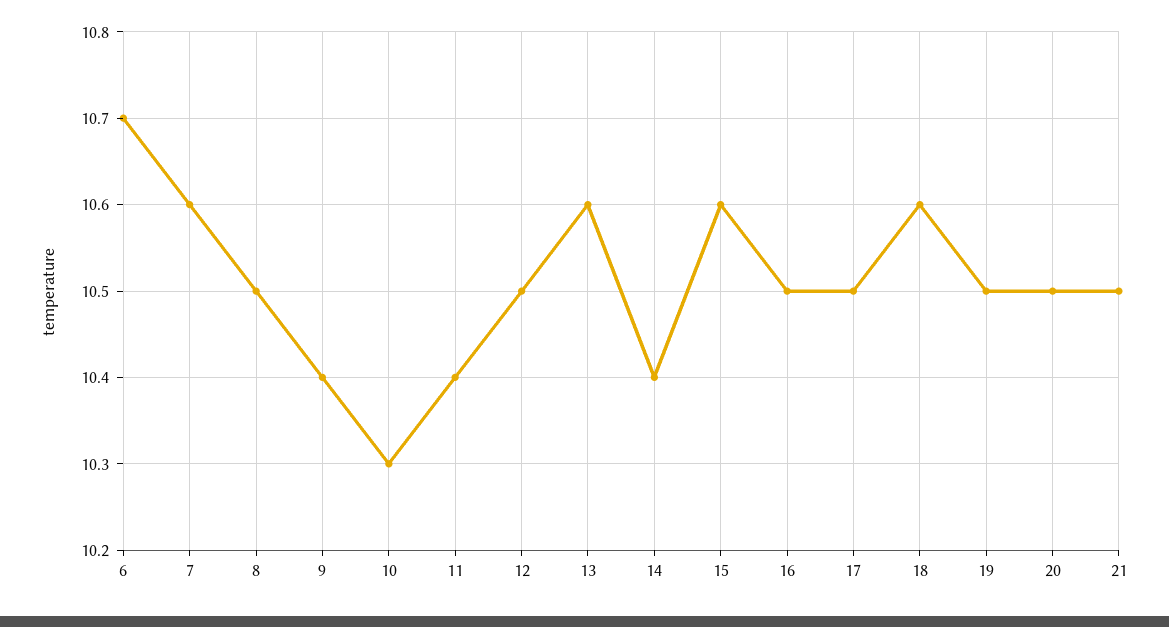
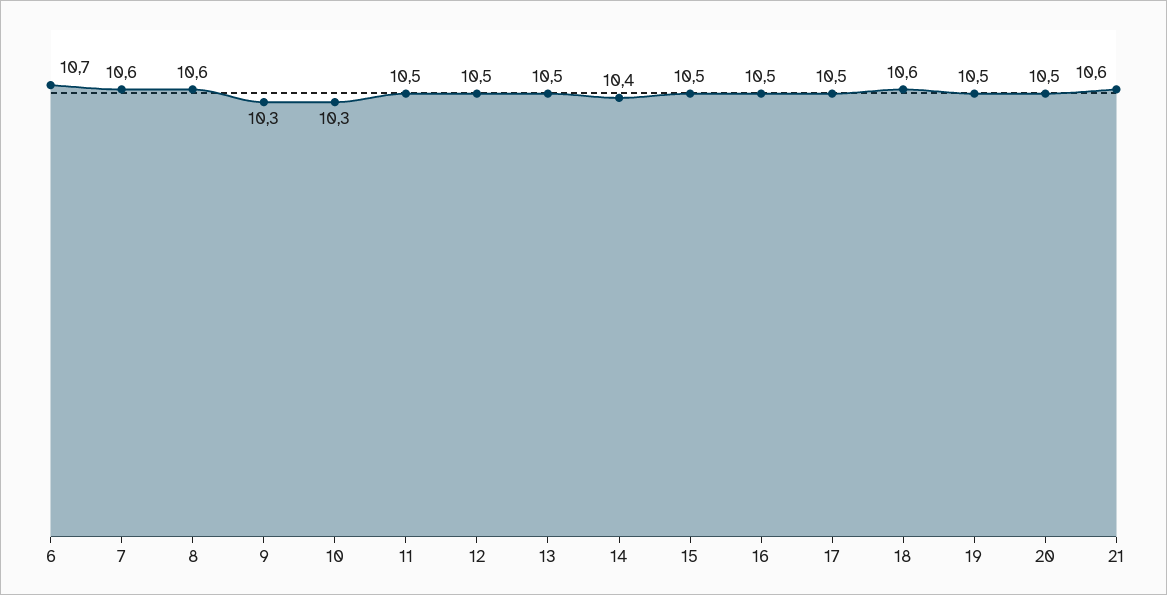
  {
    "6": 10.7,
    "7": 10.6,
-   "8": 10.5,
+   "8": 10.6,
-   "9": 10.4,
+   "9": 10.3,
    "10": 10.3,
-   "11": 10.4,
+   "11": 10.5,
    "12": 10.5,
-   "13": 10.6,
+   "13": 10.5,
    "14": 10.4,
-   "15": 10.6,
+   "15": 10.5,
    "16": 10.5,
    "17": 10.5,
    "18": 10.6,
    "19": 10.5,
    "20": 10.5,
-   "21": 10.5
+   "21": 10.6
  }

